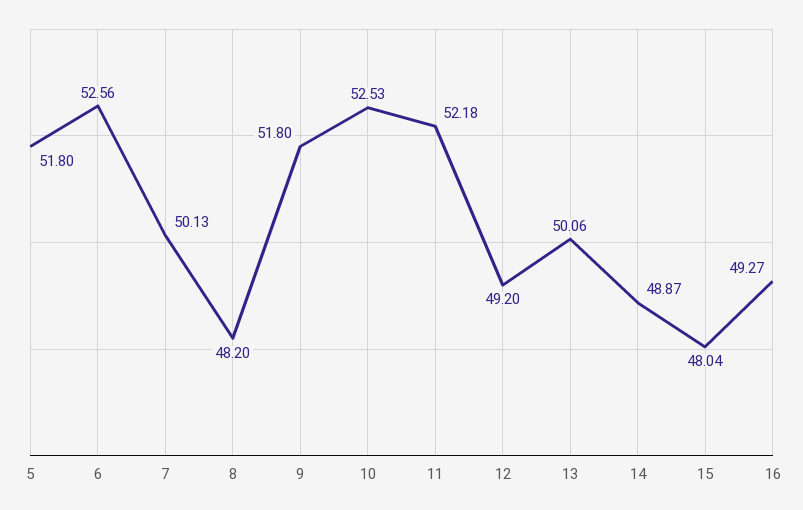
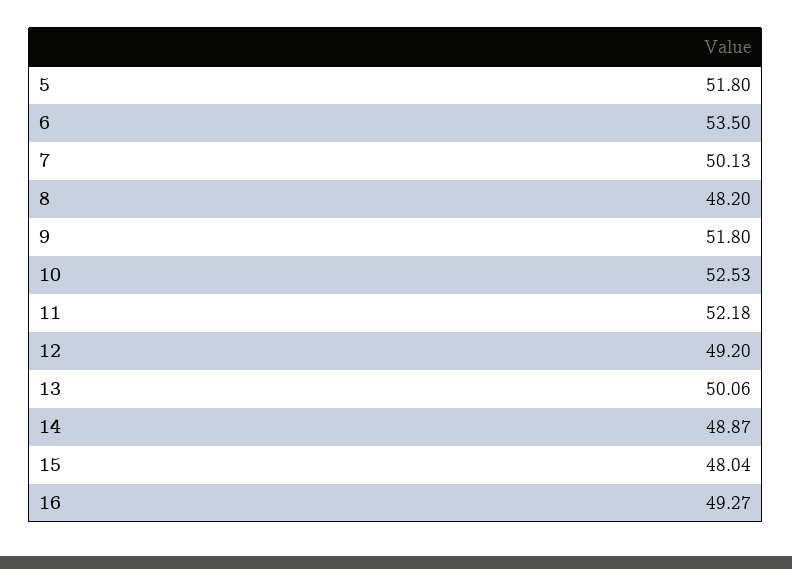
  {
    "5": 51.8,
-   "6": 52.56,
+   "6": 53.5,
    "7": 50.13,
    "8": 48.2,
    "9": 51.8,
    "10": 52.53,
    "11": 52.18,
    "12": 49.2,
    "13": 50.06,
    "14": 48.87,
    "15": 48.04,
    "16": 49.27
  }

